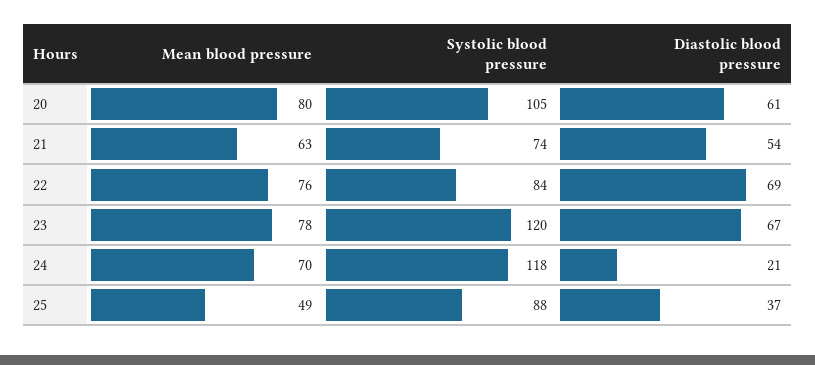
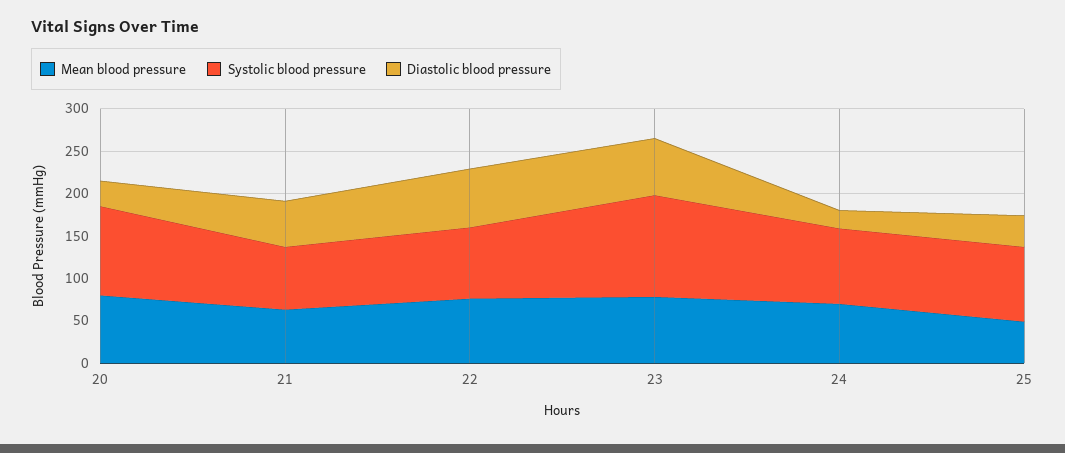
  {
    "Mean blood pressure": {
      "20": 80,
      "21": 63,
      "22": 76,
      "23": 78,
      "24": 70,
      "25": 49
    },
    "Systolic blood pressure": {
      "20": 105,
      "21": 74,
      "22": 84,
      "23": 120,
-     "24": 118,
+     "24": 90,
      "25": 88
    },
    "Diastolic blood pressure": {
-     "20": 61,
+     "20": 30,
      "21": 54,
      "22": 69,
      "23": 67,
      "24": 21,
      "25": 37
    }
  }

